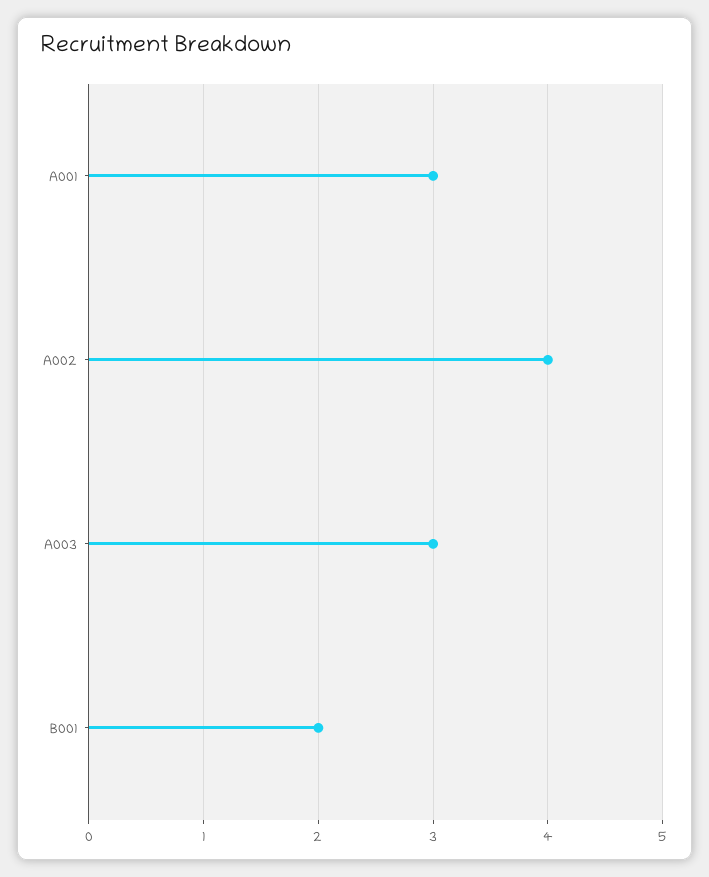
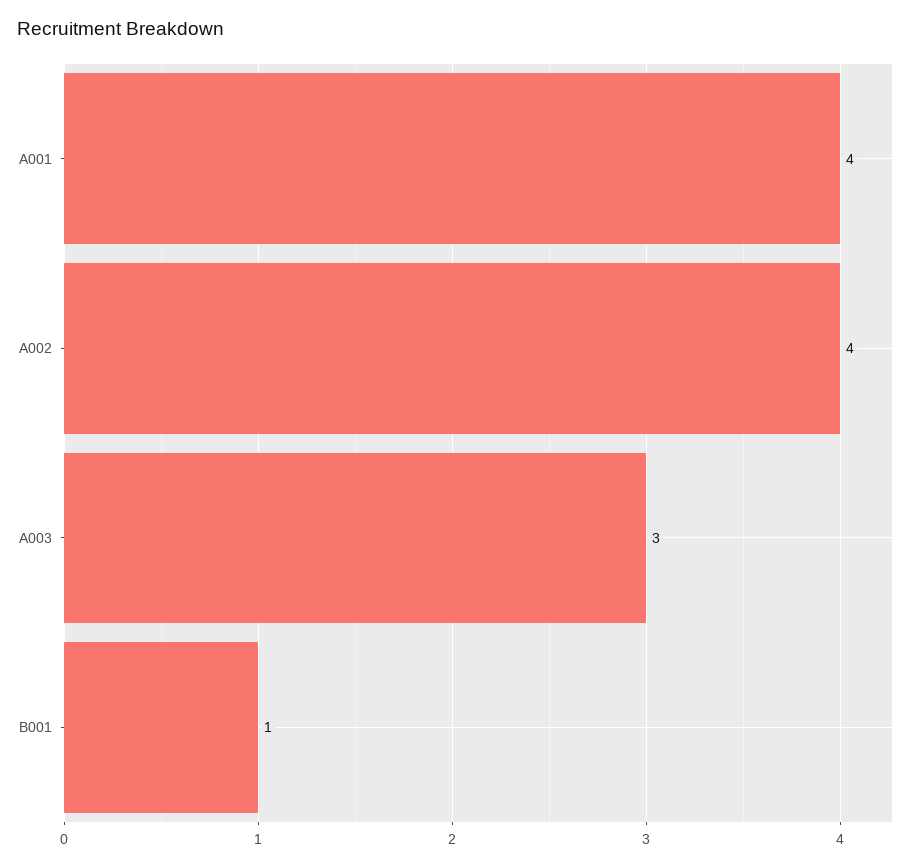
  {
-   "A001": 3,
+   "A001": 4,
    "A002": 4,
    "A003": 3,
-   "B001": 2
+   "B001": 1
  }

